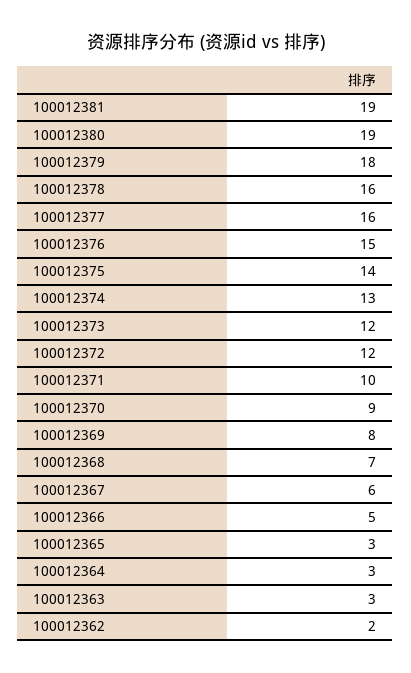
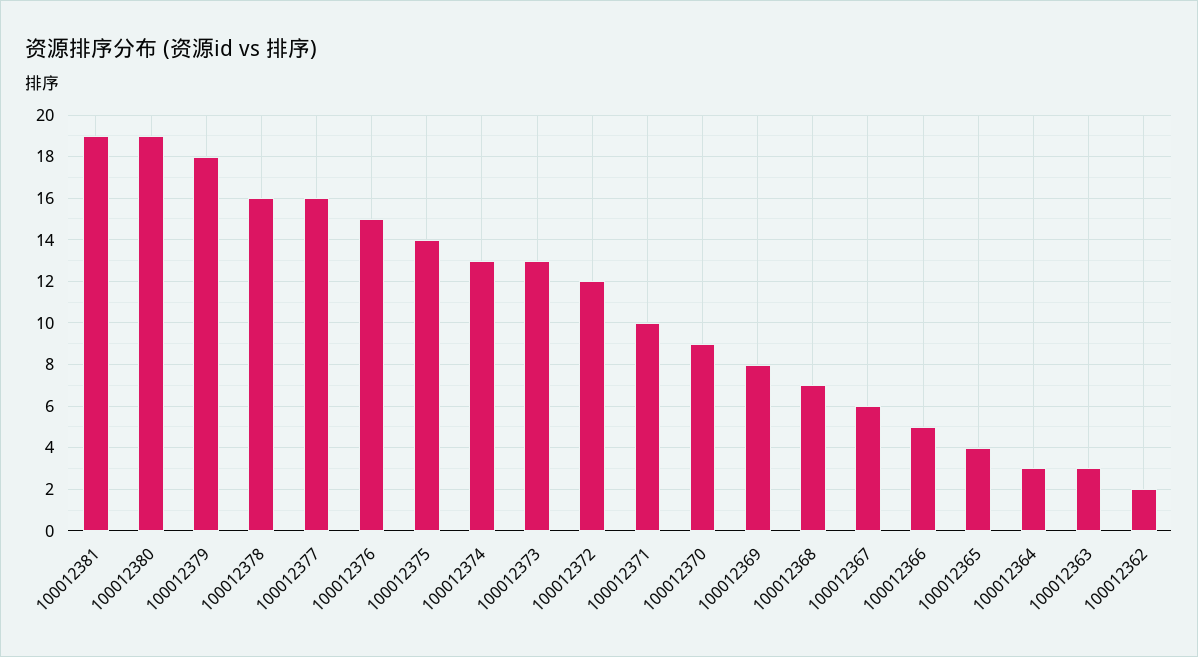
  {
    "100012381": 19,
    "100012380": 19,
    "100012379": 18,
    "100012378": 16,
    "100012377": 16,
    "100012376": 15,
    "100012375": 14,
    "100012374": 13,
-   "100012373": 12,
+   "100012373": 13,
    "100012372": 12,
    "100012371": 10,
    "100012370": 9,
    "100012369": 8,
    "100012368": 7,
    "100012367": 6,
    "100012366": 5,
-   "100012365": 3,
+   "100012365": 4,
    "100012364": 3,
    "100012363": 3,
    "100012362": 2
  }

